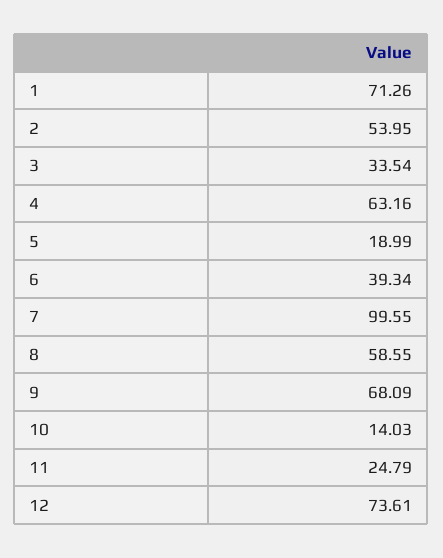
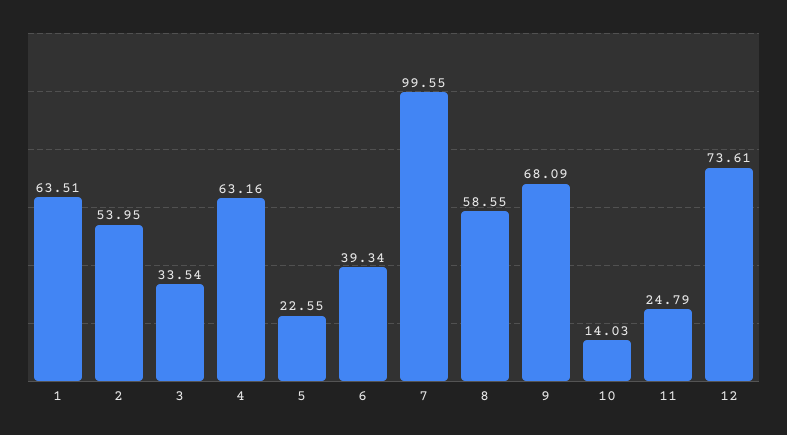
  {
-   "1": 71.26,
+   "1": 63.51,
    "2": 53.95,
    "3": 33.54,
    "4": 63.16,
-   "5": 18.99,
+   "5": 22.55,
    "6": 39.34,
    "7": 99.55,
    "8": 58.55,
    "9": 68.09,
    "10": 14.03,
    "11": 24.79,
    "12": 73.61
  }

